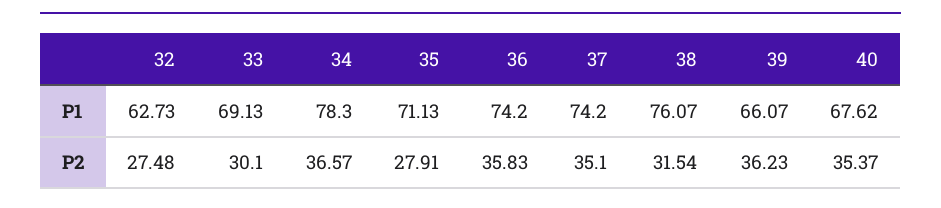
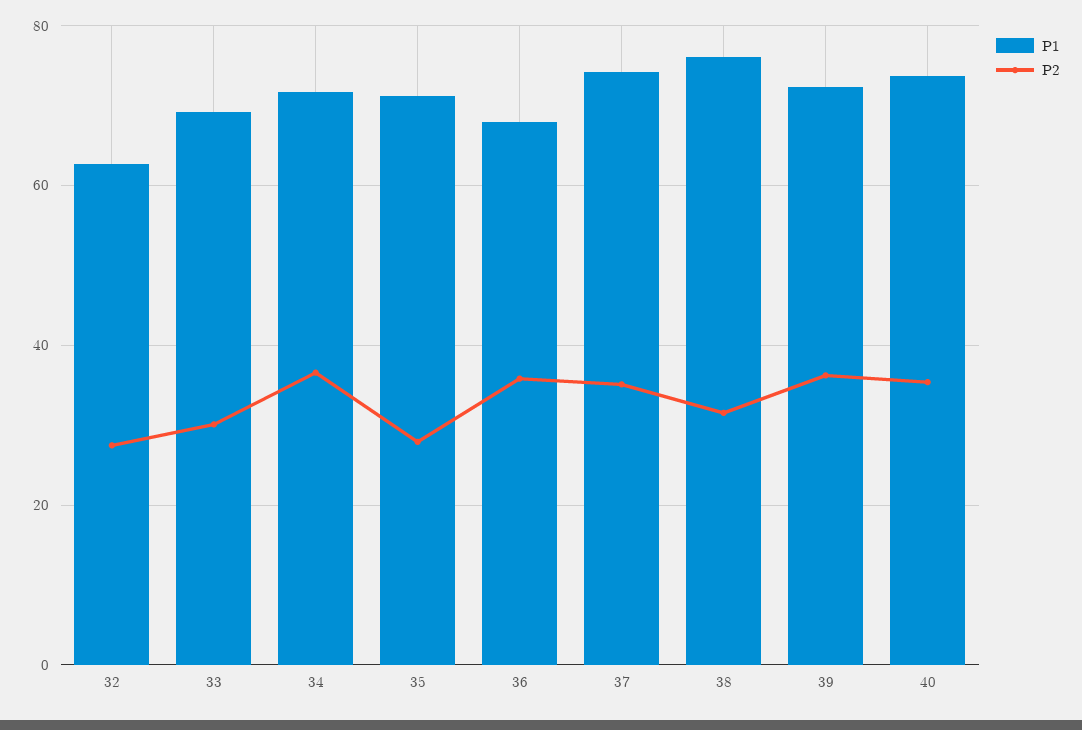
  {
    "P1": {
      "32": 62.73,
      "33": 69.13,
-     "34": 78.3,
+     "34": 72,
      "35": 71.13,
-     "36": 74.2,
+     "36": 68,
      "37": 74.2,
      "38": 76.07,
-     "39": 66.07,
+     "39": 72,
-     "40": 67.62
+     "40": 74
    },
    "P2": {
      "32": 27.48,
      "33": 30.1,
      "34": 36.57,
      "35": 27.91,
      "36": 35.83,
      "37": 35.1,
      "38": 31.54,
      "39": 36.23,
      "40": 35.37
    }
  }

